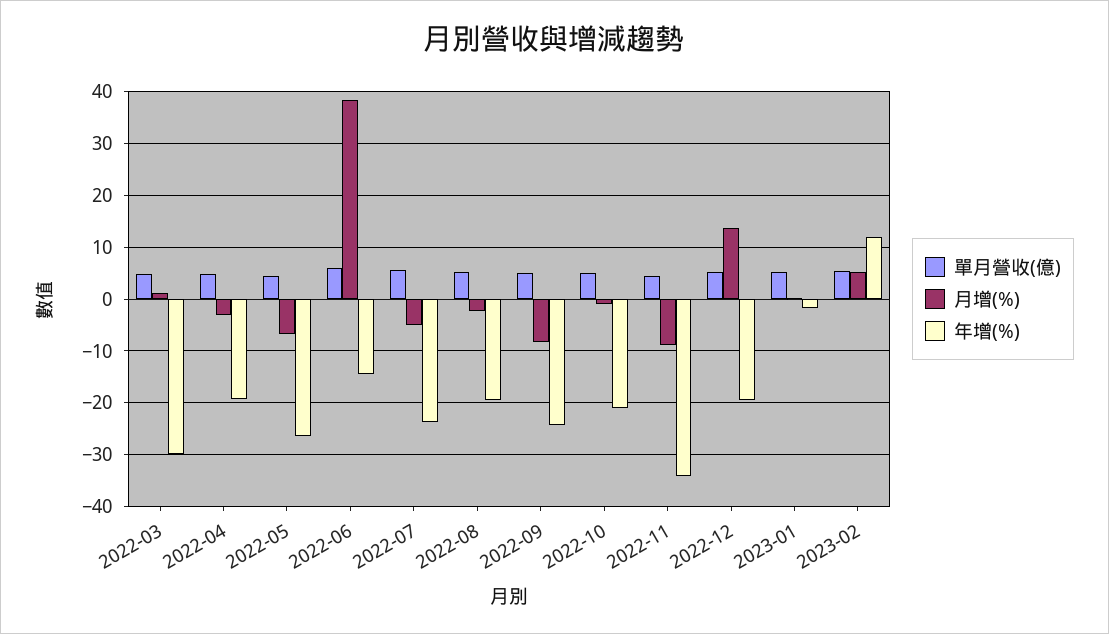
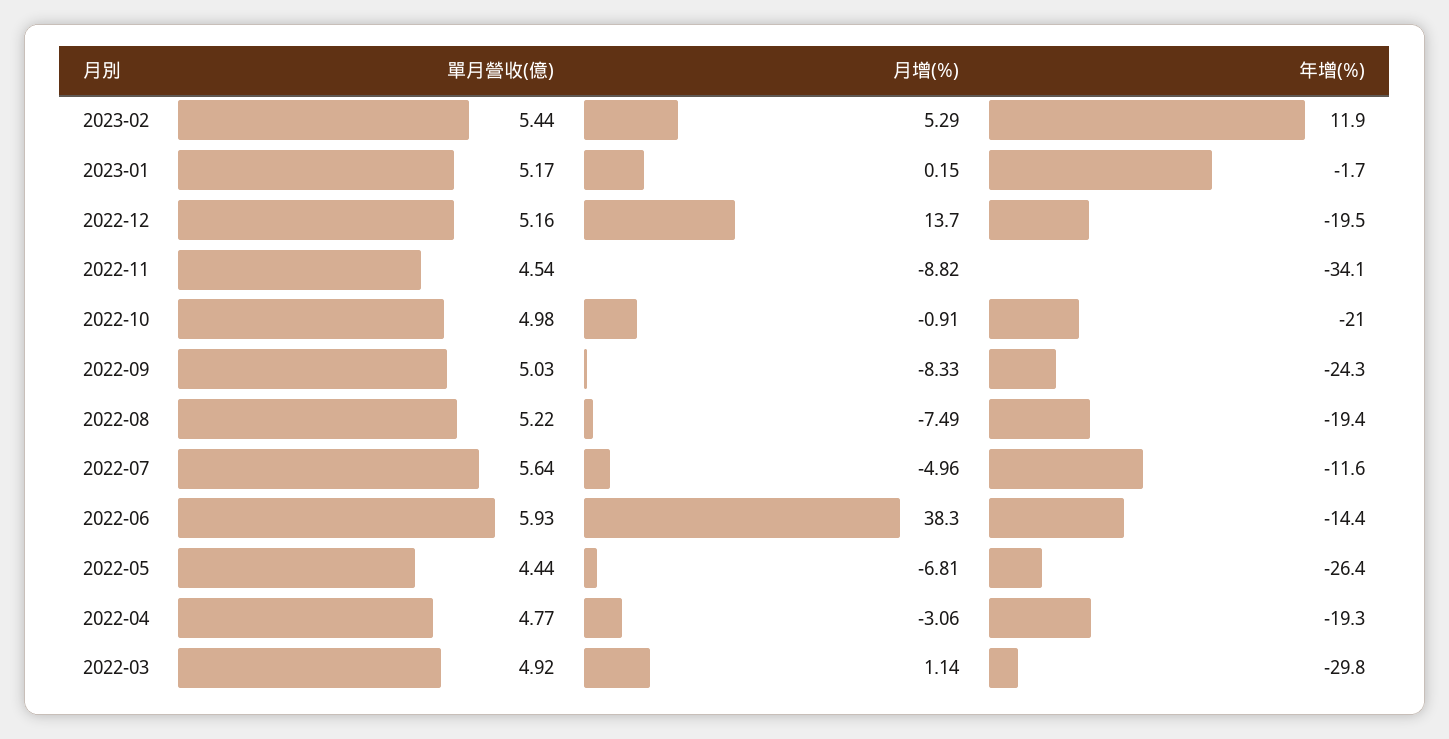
  {
    "單月營收(億)": {
      "2022-03": 4.92,
      "2022-04": 4.77,
      "2022-05": 4.44,
      "2022-06": 5.93,
      "2022-07": 5.64,
      "2022-08": 5.22,
      "2022-09": 5.03,
      "2022-10": 4.98,
      "2022-11": 4.54,
      "2022-12": 5.16,
      "2023-01": 5.17,
      "2023-02": 5.44
    },
    "月增(%)": {
      "2022-03": 1.14,
      "2022-04": -3.06,
      "2022-05": -6.81,
      "2022-06": 38.3,
      "2022-07": -4.96,
-     "2022-08": -2,
+     "2022-08": -7.49,
      "2022-09": -8.33,
      "2022-10": -0.91,
      "2022-11": -8.82,
      "2022-12": 13.7,
      "2023-01": 0.15,
      "2023-02": 5.29
    },
    "年增(%)": {
      "2022-03": -29.8,
      "2022-04": -19.3,
      "2022-05": -26.4,
      "2022-06": -14.4,
-     "2022-07": -24,
+     "2022-07": -11.6,
      "2022-08": -19.4,
      "2022-09": -24.3,
      "2022-10": -21,
      "2022-11": -34.1,
      "2022-12": -19.5,
      "2023-01": -1.7,
      "2023-02": 11.9
    }
  }

